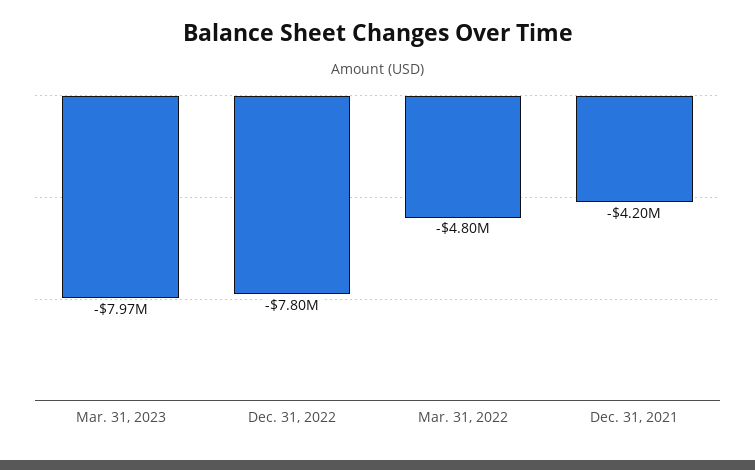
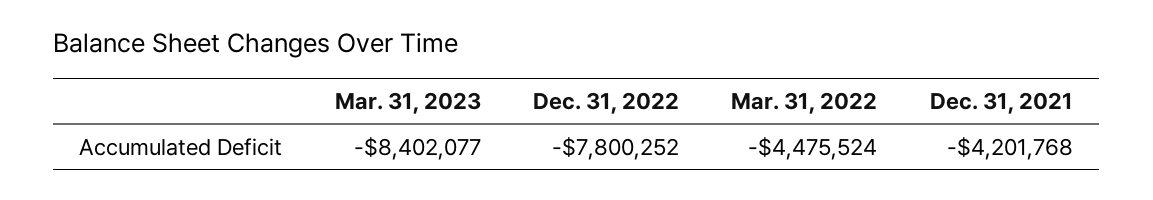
  {
-   "Mar. 31, 2023": -7970000,
+   "Mar. 31, 2023": -8402077,
    "Dec. 31, 2022": -7800252,
-   "Mar. 31, 2022": -4800000,
+   "Mar. 31, 2022": -4475524,
    "Dec. 31, 2021": -4201768
  }

